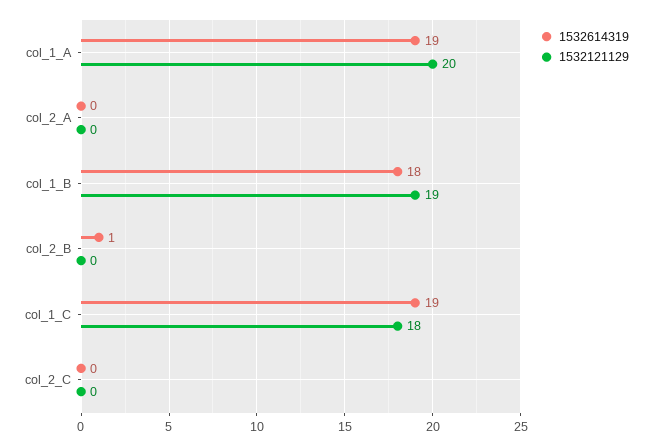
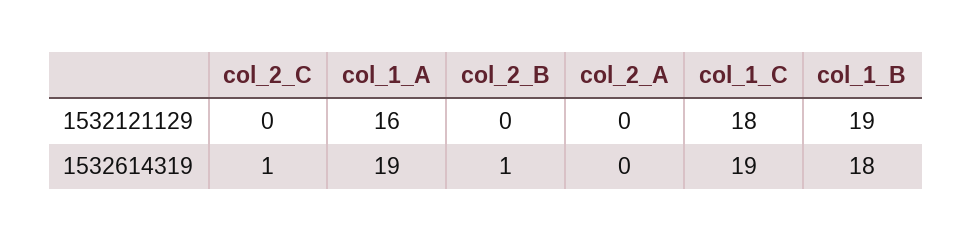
  {
    "1532614319": {
      "col_1_A": 19,
      "col_2_A": 0,
      "col_1_B": 18,
      "col_2_B": 1,
      "col_1_C": 19,
-     "col_2_C": 0
+     "col_2_C": 1
    },
    "1532121129": {
-     "col_1_A": 20,
+     "col_1_A": 16,
      "col_2_A": 0,
      "col_1_B": 19,
      "col_2_B": 0,
      "col_1_C": 18,
      "col_2_C": 0
    }
  }

